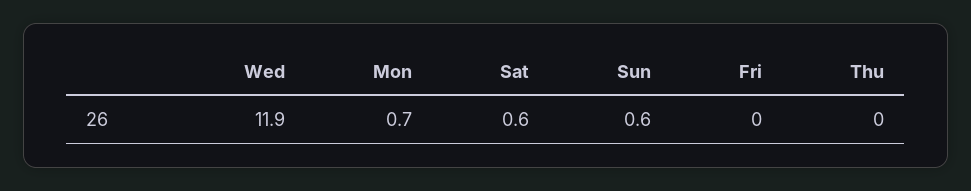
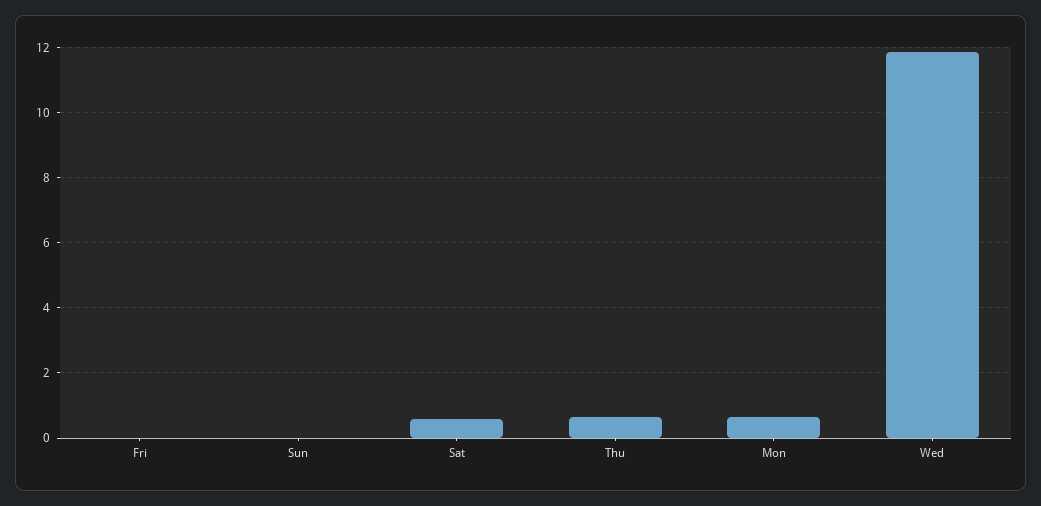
  {
    "Wed": 11.9,
    "Mon": 0.7,
    "Sat": 0.6,
-   "Sun": 0.6,
+   "Sun": 0,
    "Fri": 0,
-   "Thu": 0
+   "Thu": 0.6
  }

